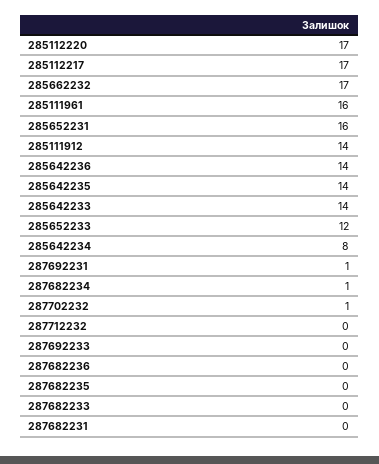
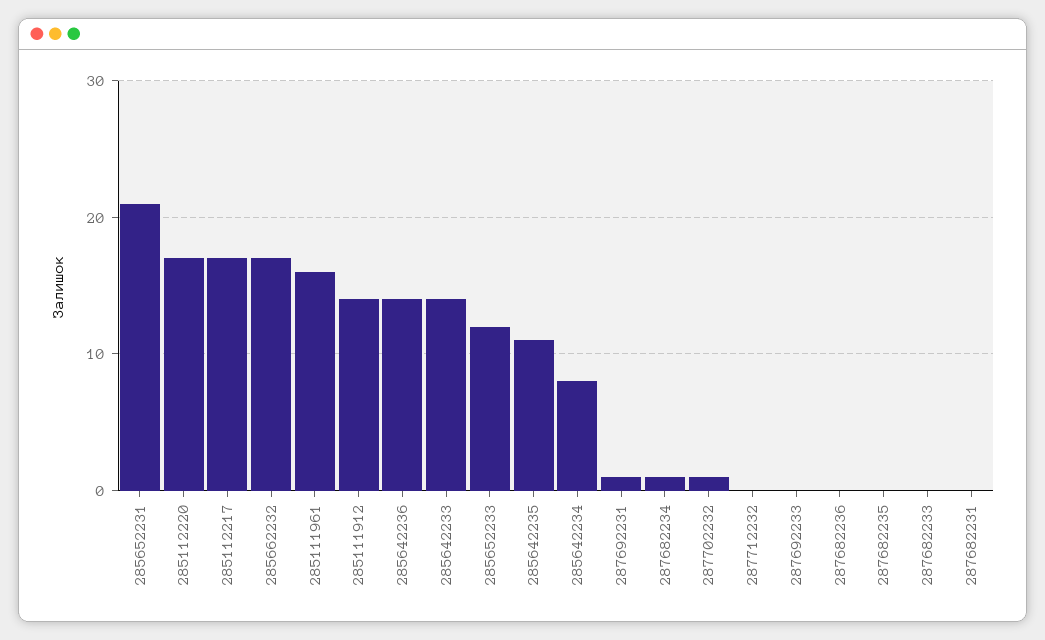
  {
    "285112220": 17,
    "285112217": 17,
    "285662232": 17,
    "285111961": 16,
-   "285652231": 16,
+   "285652231": 21,
    "285111912": 14,
    "285642236": 14,
-   "285642235": 14,
+   "285642235": 11,
    "285642233": 14,
    "285652233": 12,
    "285642234": 8,
    "287692231": 1,
    "287682234": 1,
    "287702232": 1,
    "287712232": 0,
    "287692233": 0,
    "287682236": 0,
    "287682235": 0,
    "287682233": 0,
    "287682231": 0
  }

